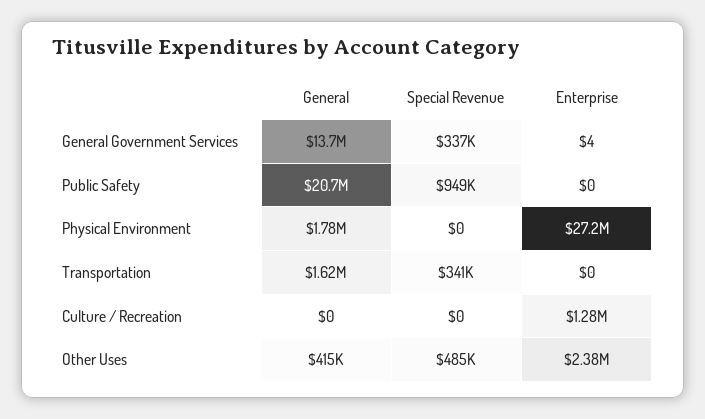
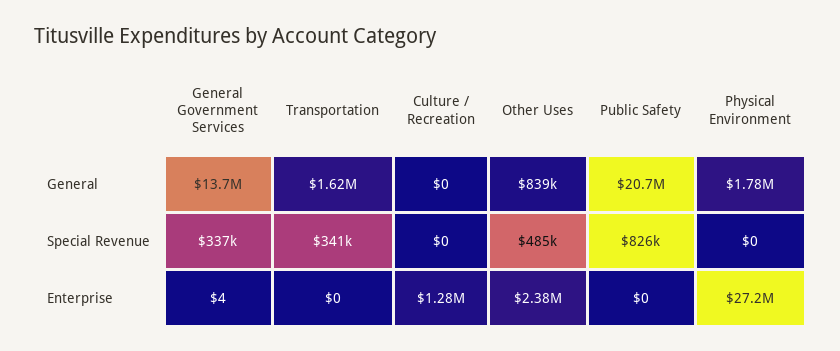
  {
    "General": {
      "General Government Services": 13700000,
      "Public Safety": 20700000,
      "Physical Environment": 1780000,
      "Transportation": 1620000,
      "Culture / Recreation": 0,
-     "Other Uses": 415000
+     "Other Uses": 839000
    },
    "Special Revenue": {
      "General Government Services": 337000,
-     "Public Safety": 949000,
+     "Public Safety": 826000,
      "Physical Environment": 0,
      "Transportation": 341000,
      "Culture / Recreation": 0,
      "Other Uses": 485000
    },
    "Enterprise": {
      "General Government Services": 4,
      "Public Safety": 0,
      "Physical Environment": 27200000,
      "Transportation": 0,
      "Culture / Recreation": 1280000,
      "Other Uses": 2380000
    }
  }

